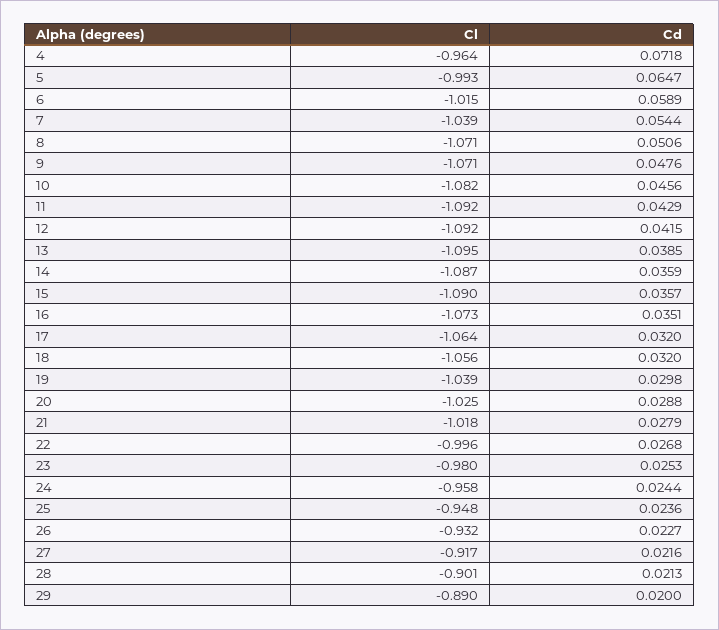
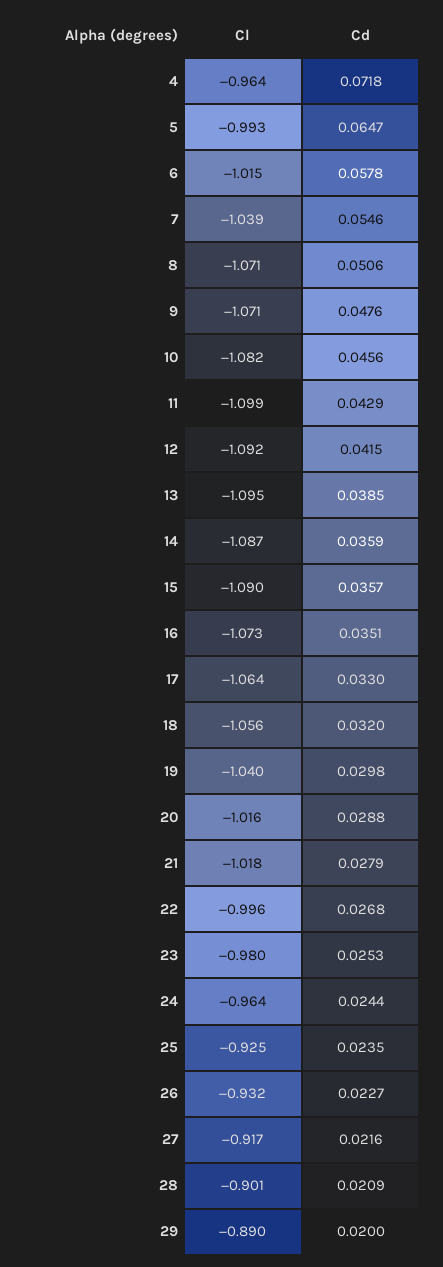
  {
    "Cl": {
      "4": -0.964,
      "5": -0.993,
      "6": -1.015,
      "7": -1.039,
      "8": -1.071,
      "9": -1.071,
      "10": -1.082,
-     "11": -1.092,
+     "11": -1.099,
      "12": -1.092,
      "13": -1.095,
      "14": -1.087,
      "15": -1.09,
      "16": -1.073,
      "17": -1.064,
      "18": -1.056,
-     "19": -1.039,
+     "19": -1.04,
-     "20": -1.025,
+     "20": -1.016,
      "21": -1.018,
      "22": -0.996,
      "23": -0.98,
-     "24": -0.958,
+     "24": -0.964,
-     "25": -0.948,
+     "25": -0.925,
      "26": -0.932,
      "27": -0.917,
      "28": -0.901,
      "29": -0.89
    },
    "Cd": {
      "4": 0.0718,
      "5": 0.0647,
-     "6": 0.0589,
+     "6": 0.0578,
-     "7": 0.0544,
+     "7": 0.0546,
      "8": 0.0506,
      "9": 0.0476,
      "10": 0.0456,
      "11": 0.0429,
      "12": 0.0415,
      "13": 0.0385,
      "14": 0.0359,
      "15": 0.0357,
      "16": 0.0351,
-     "17": 0.032,
+     "17": 0.033,
      "18": 0.032,
      "19": 0.0298,
      "20": 0.0288,
      "21": 0.0279,
      "22": 0.0268,
      "23": 0.0253,
      "24": 0.0244,
-     "25": 0.0236,
+     "25": 0.0235,
      "26": 0.0227,
      "27": 0.0216,
-     "28": 0.0213,
+     "28": 0.0209,
      "29": 0.02
    }
  }

